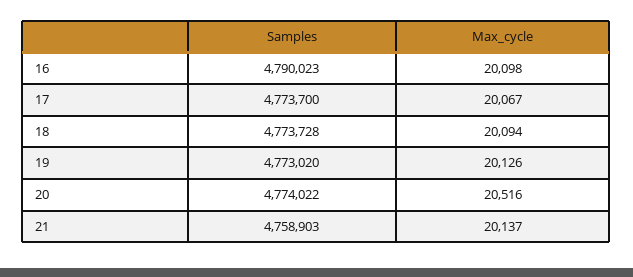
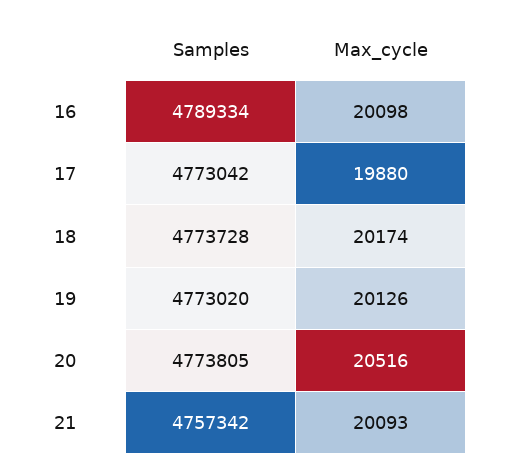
  {
    "Samples": {
-     "16": 4790023,
+     "16": 4789334,
-     "17": 4773700,
+     "17": 4773042,
      "18": 4773728,
      "19": 4773020,
-     "20": 4774022,
+     "20": 4773805,
-     "21": 4758903
+     "21": 4757342
    },
    "Max_cycle": {
      "16": 20098,
-     "17": 20067,
+     "17": 19880,
-     "18": 20094,
+     "18": 20174,
      "19": 20126,
      "20": 20516,
-     "21": 20137
+     "21": 20093
    }
  }

